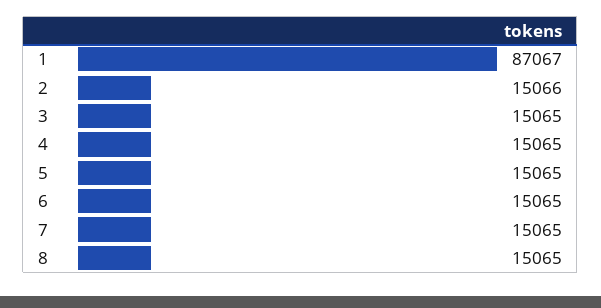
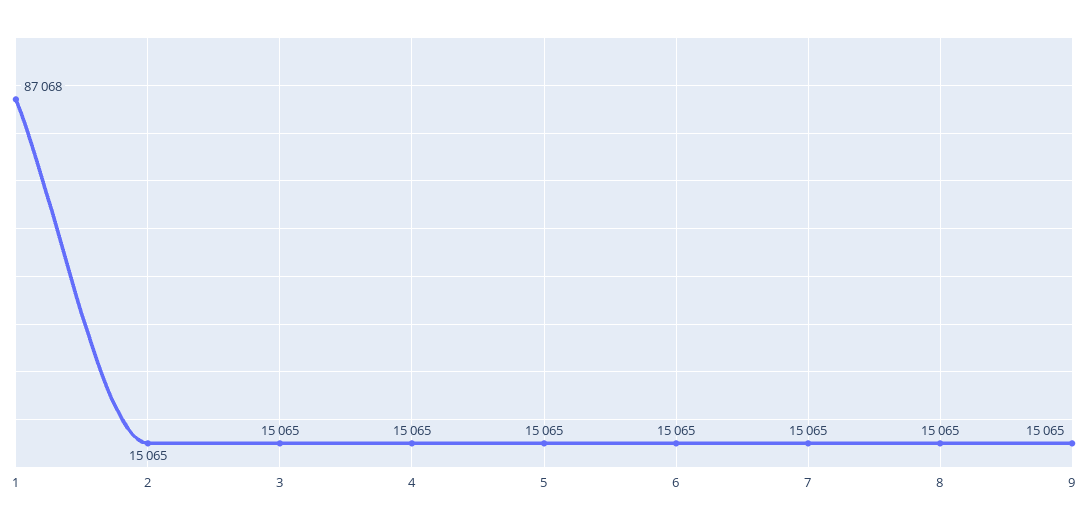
  {
-   "1": 87067,
+   "1": 87068,
-   "2": 15066,
+   "2": 15065,
    "3": 15065,
    "4": 15065,
    "5": 15065,
    "6": 15065,
    "7": 15065,
-   "8": 15065
+   "8": 15065,
+   "9": 15065
  }

